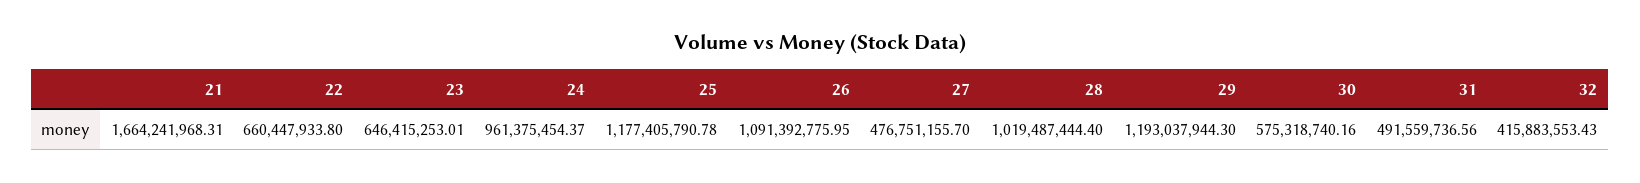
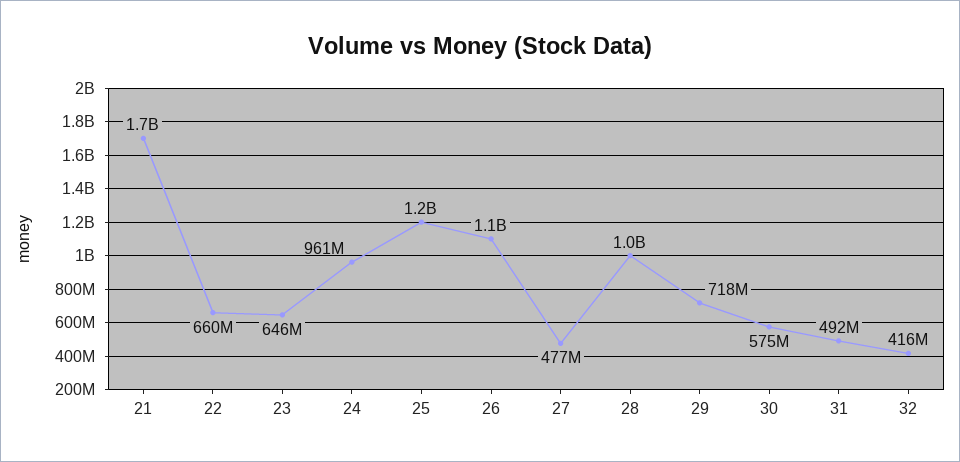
  {
    "21": 1664241968.31,
    "22": 660447933.8,
    "23": 646415253.01,
    "24": 961375454.37,
    "25": 1177405790.78,
    "26": 1091392775.95,
    "27": 476751155.7,
    "28": 1019487444.4,
-   "29": 1193037944.3,
+   "29": 718000000,
    "30": 575318740.16,
    "31": 491559736.56,
    "32": 415883553.43
  }

